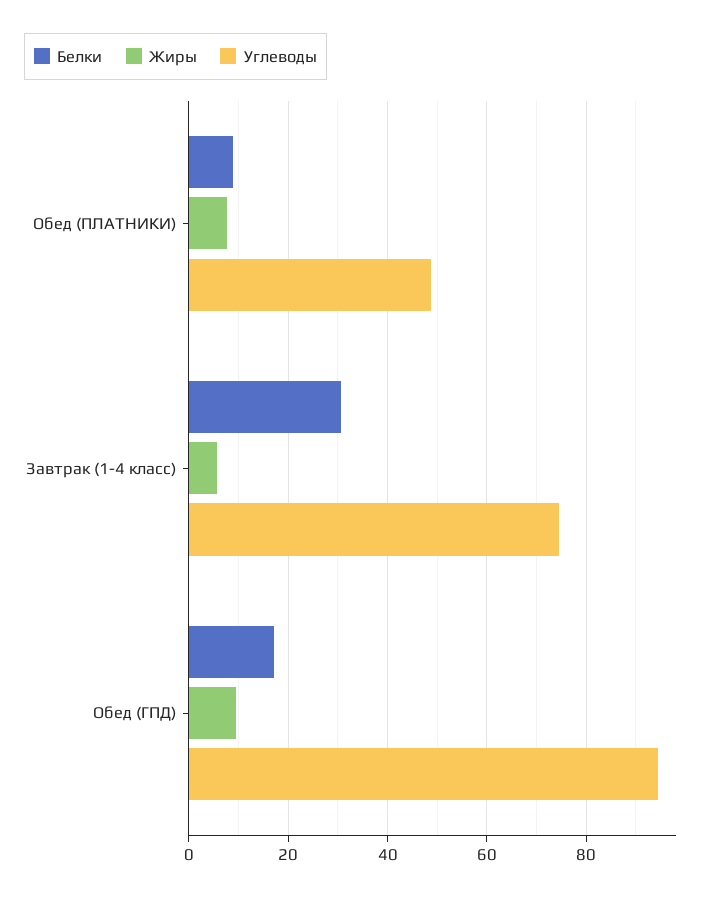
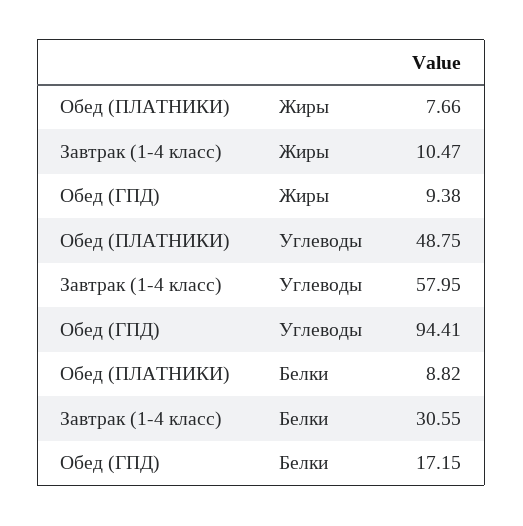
  {
    "Белки": {
      "Обед (ПЛАТНИКИ)": 8.82,
      "Завтрак (1-4 класс)": 30.55,
      "Обед (ГПД)": 17.15
    },
    "Жиры": {
      "Обед (ПЛАТНИКИ)": 7.66,
-     "Завтрак (1-4 класс)": 6,
+     "Завтрак (1-4 класс)": 10.47,
      "Обед (ГПД)": 9.38
    },
    "Углеводы": {
      "Обед (ПЛАТНИКИ)": 48.75,
-     "Завтрак (1-4 класс)": 74,
+     "Завтрак (1-4 класс)": 57.95,
      "Обед (ГПД)": 94.41
    }
  }

